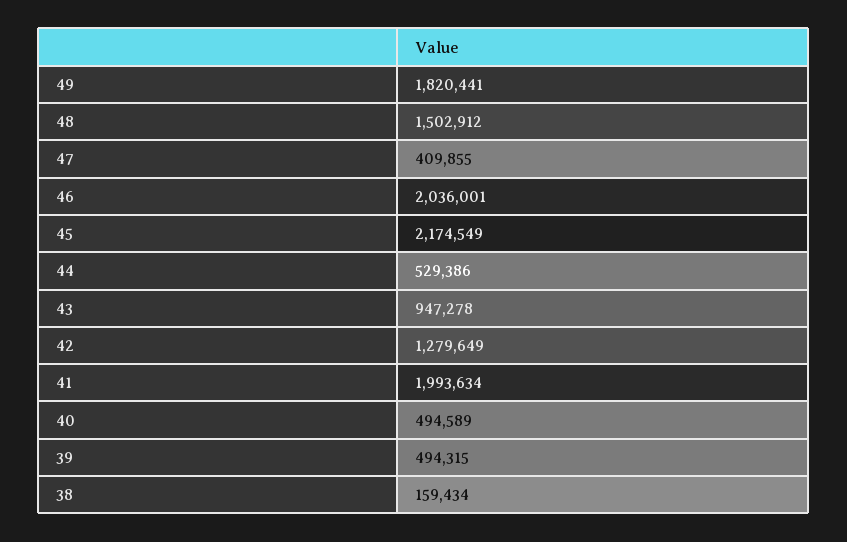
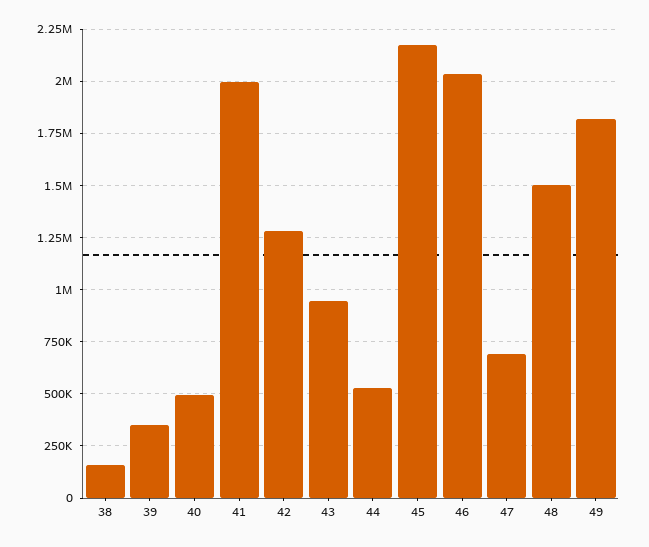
  {
    "49": 1820441,
    "48": 1502912,
-   "47": 409855,
+   "47": 700000,
    "46": 2036001,
    "45": 2174549,
    "44": 529386,
    "43": 947278,
    "42": 1279649,
    "41": 1993634,
    "40": 494589,
-   "39": 494315,
+   "39": 350000,
    "38": 159434
  }

